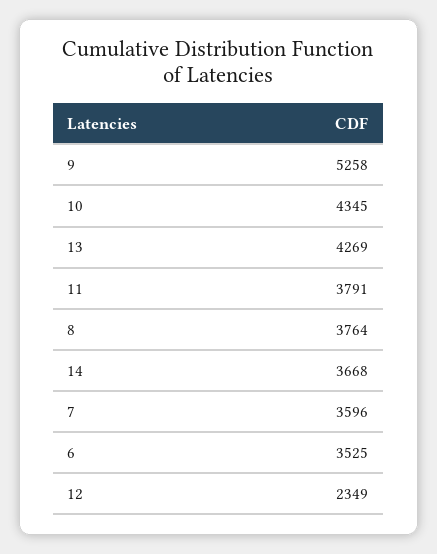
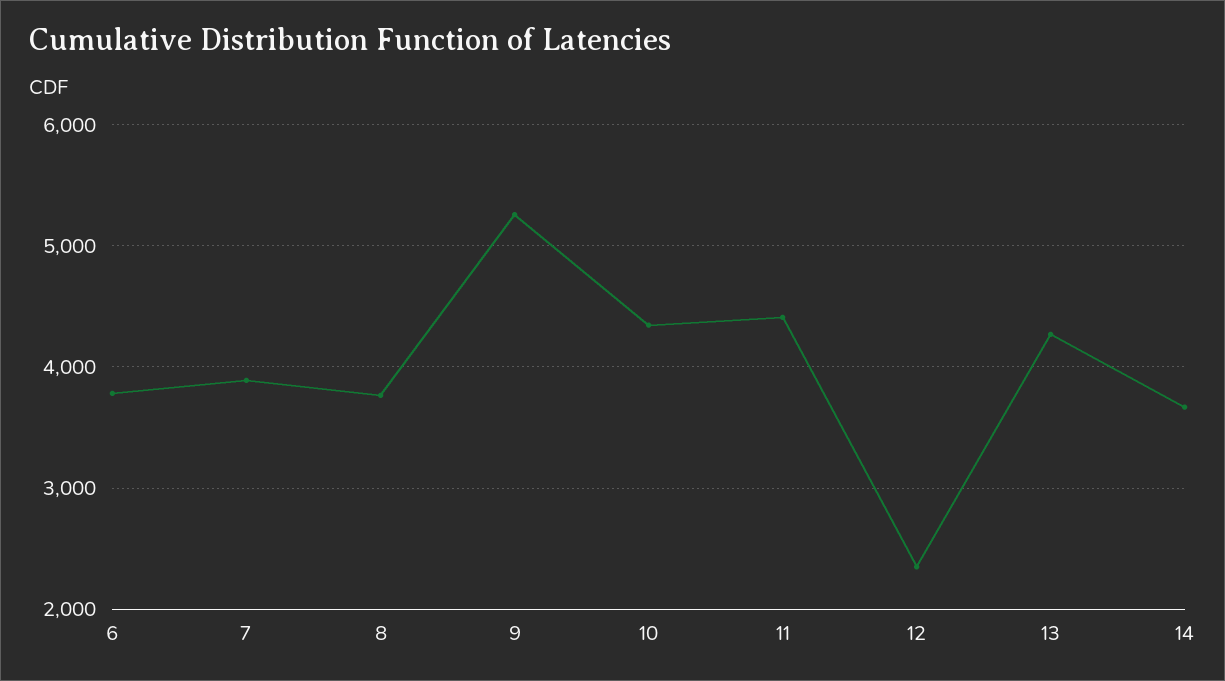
  {
    "9": 5258,
    "10": 4345,
    "13": 4269,
-   "11": 3791,
+   "11": 4400,
    "8": 3764,
    "14": 3668,
-   "7": 3596,
+   "7": 3900,
-   "6": 3525,
+   "6": 3800,
    "12": 2349
  }

